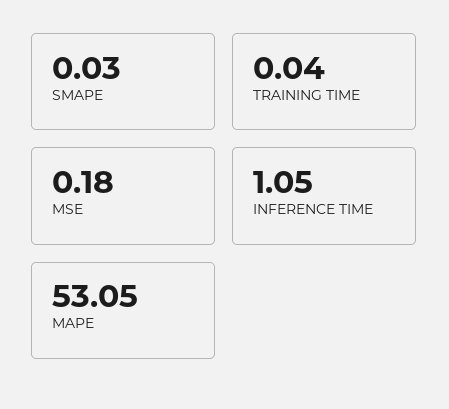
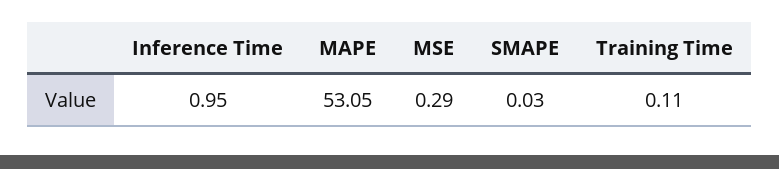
  {
    "SMAPE": 0.03,
-   "TRAINING TIME": 0.04,
+   "TRAINING TIME": 0.11,
-   "MSE": 0.18,
+   "MSE": 0.29,
-   "INFERENCE TIME": 1.05,
+   "INFERENCE TIME": 0.95,
    "MAPE": 53.05
  }

